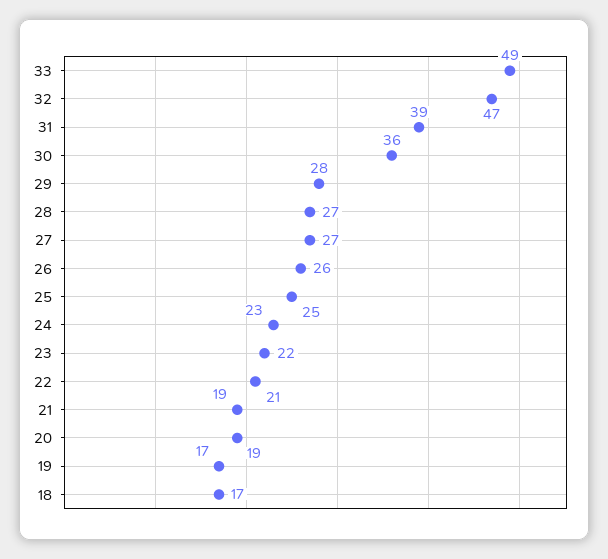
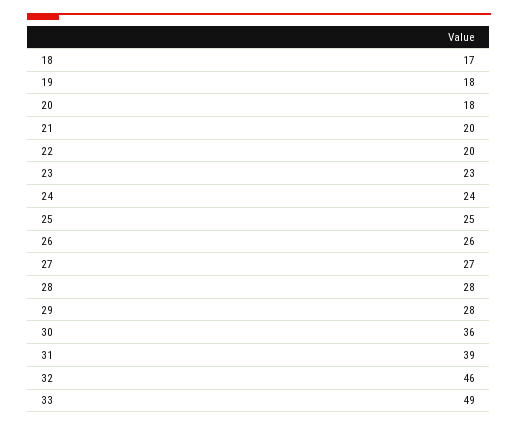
  {
    "33": 49,
-   "32": 47,
+   "32": 46,
    "31": 39,
    "30": 36,
    "29": 28,
-   "28": 27,
+   "28": 28,
    "27": 27,
    "26": 26,
    "25": 25,
-   "24": 23,
+   "24": 24,
-   "23": 22,
+   "23": 23,
-   "22": 21,
+   "22": 20,
-   "21": 19,
+   "21": 20,
-   "20": 19,
+   "20": 18,
-   "19": 17,
+   "19": 18,
    "18": 17
  }

